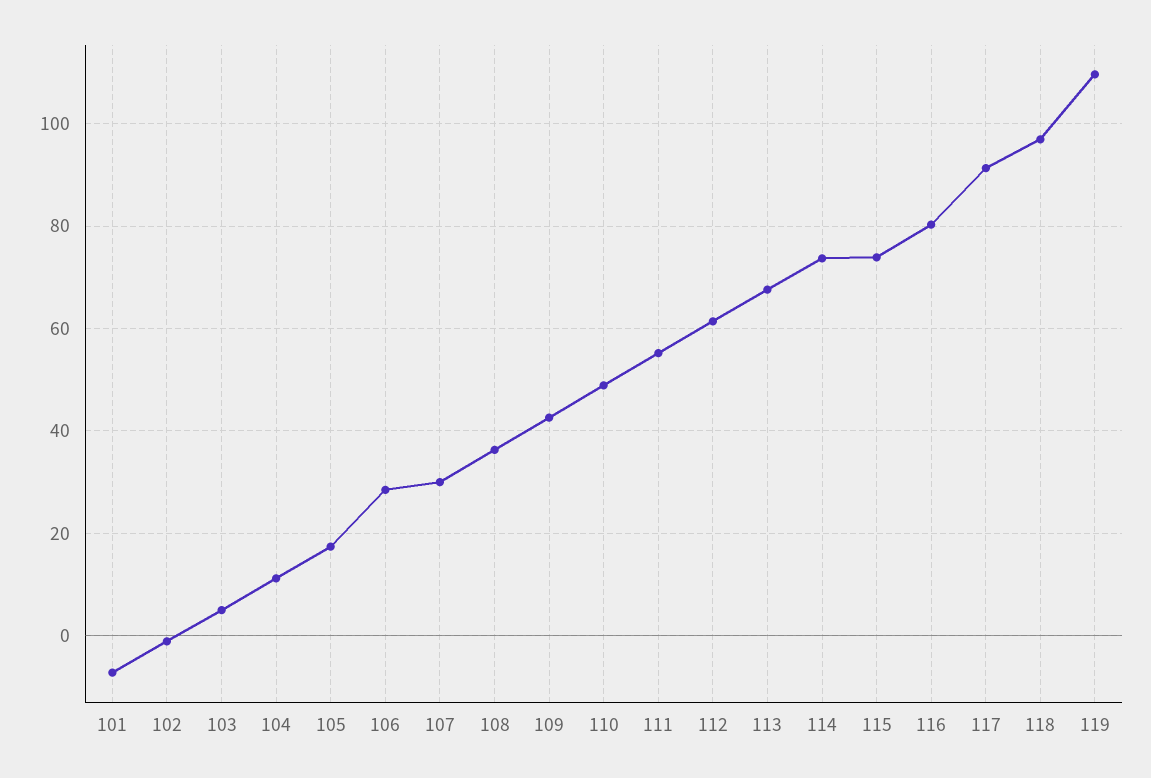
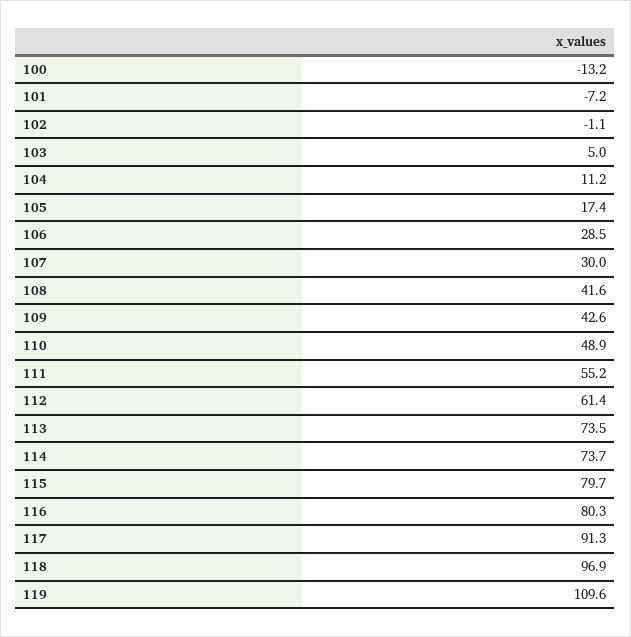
  {
    "101": -7.2,
    "102": -1.1,
    "103": 5,
    "104": 11.2,
    "105": 17.4,
    "106": 28.5,
    "107": 30,
-   "108": 36,
+   "108": 41.6,
    "109": 42.6,
    "110": 48.9,
    "111": 55.2,
    "112": 61.4,
-   "113": 68,
+   "113": 73.5,
    "114": 73.7,
-   "115": 74,
+   "115": 79.7,
    "116": 80.3,
    "117": 91.3,
    "118": 96.9,
-   "119": 109.6
+   "119": 109.6,
+   "100": -13.2
  }

